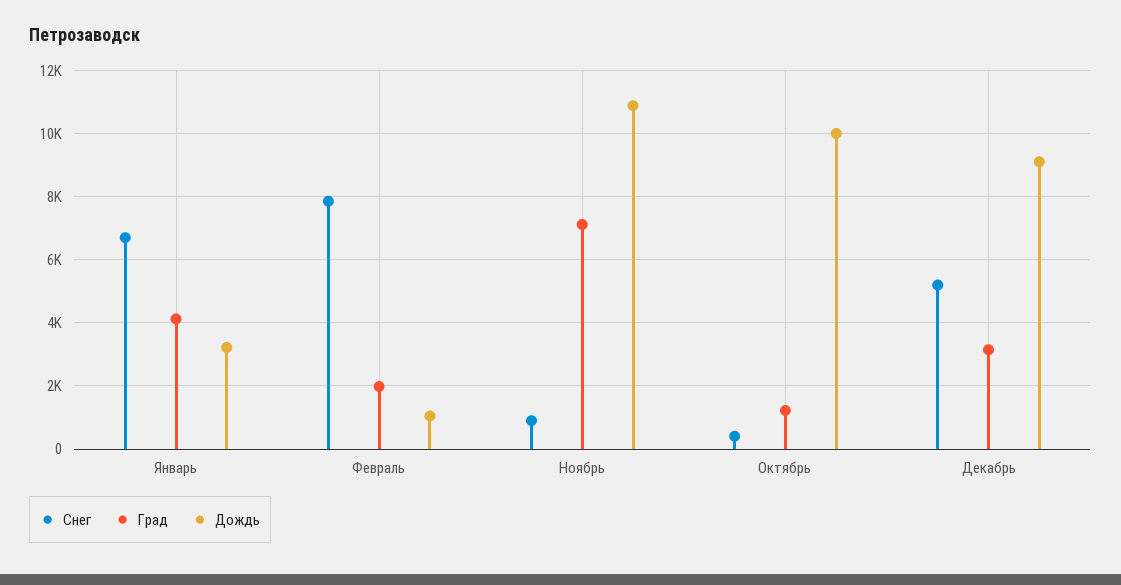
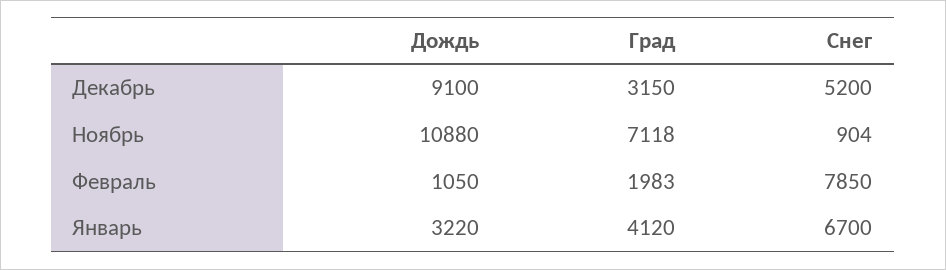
  {
    "Снег": {
      "Январь": 6700,
      "Февраль": 7850,
      "Ноябрь": 904,
-     "Октябрь": 400,
      "Декабрь": 5200
    },
    "Град": {
      "Январь": 4120,
      "Февраль": 1983,
      "Ноябрь": 7118,
-     "Октябрь": 1200,
      "Декабрь": 3150
    },
    "Дождь": {
      "Январь": 3220,
      "Февраль": 1050,
      "Ноябрь": 10880,
-     "Октябрь": 10000,
      "Декабрь": 9100
    }
  }

